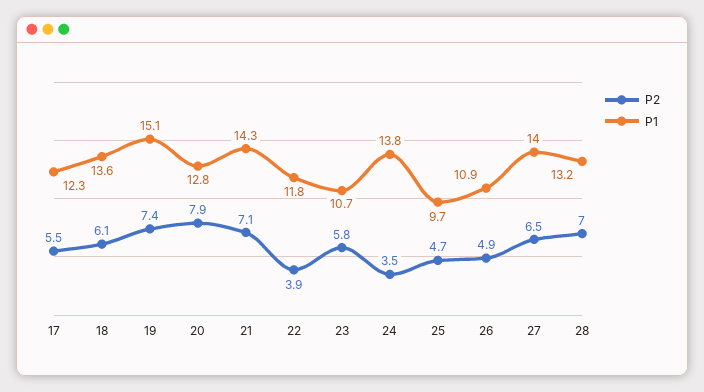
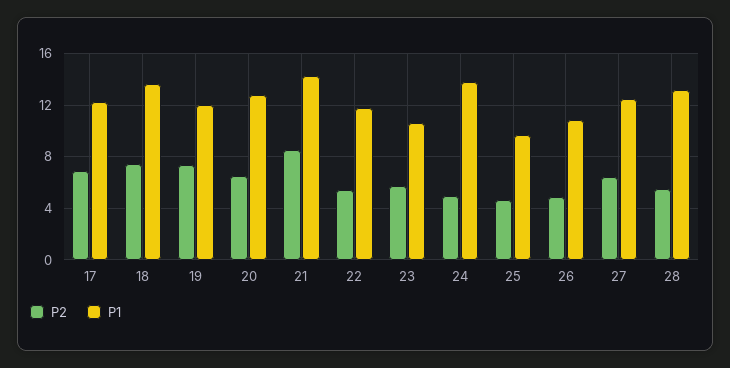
  {
    "P2": {
-     "17": 5.5,
+     "17": 7,
-     "18": 6.1,
+     "18": 7.5,
      "19": 7.4,
-     "20": 7.9,
+     "20": 6.5,
-     "21": 7.1,
+     "21": 8.5,
-     "22": 3.9,
+     "22": 5.5,
      "23": 5.8,
-     "24": 3.5,
+     "24": 5,
      "25": 4.7,
      "26": 4.9,
      "27": 6.5,
-     "28": 7
+     "28": 5.5
    },
    "P1": {
      "17": 12.3,
      "18": 13.6,
-     "19": 15.1,
+     "19": 12,
      "20": 12.8,
      "21": 14.3,
      "22": 11.8,
      "23": 10.7,
      "24": 13.8,
      "25": 9.7,
      "26": 10.9,
-     "27": 14,
+     "27": 12.5,
      "28": 13.2
    }
  }

